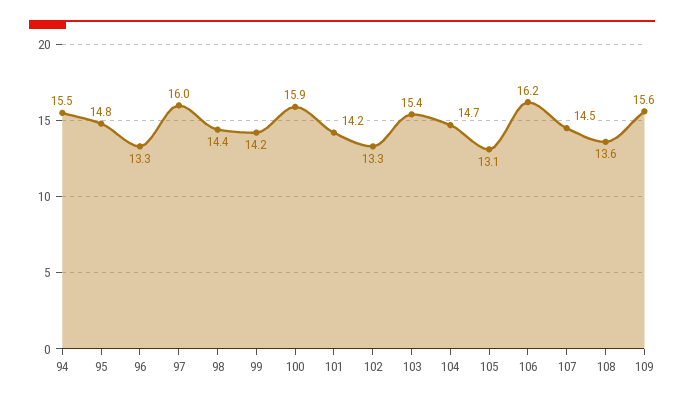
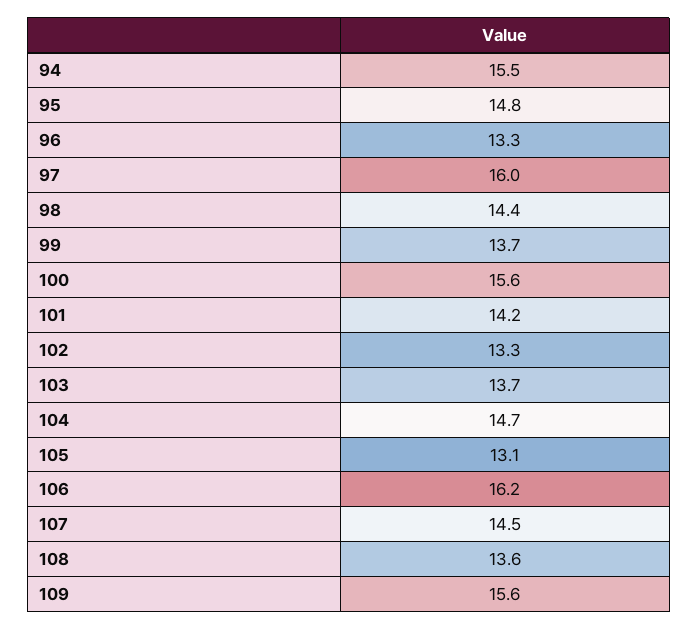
  {
    "94": 15.5,
    "95": 14.8,
    "96": 13.3,
    "97": 16,
    "98": 14.4,
-   "99": 14.2,
+   "99": 13.7,
-   "100": 15.9,
+   "100": 15.6,
    "101": 14.2,
    "102": 13.3,
-   "103": 15.4,
+   "103": 13.7,
    "104": 14.7,
    "105": 13.1,
    "106": 16.2,
    "107": 14.5,
    "108": 13.6,
    "109": 15.6
  }

